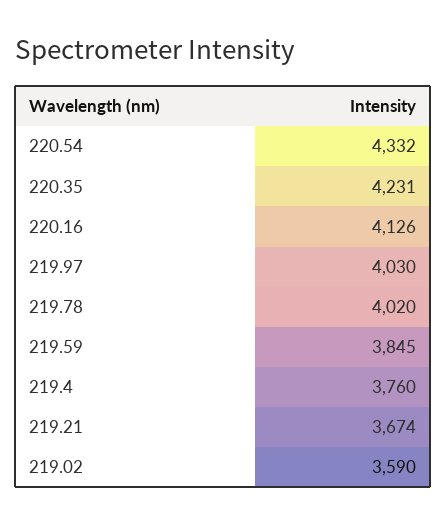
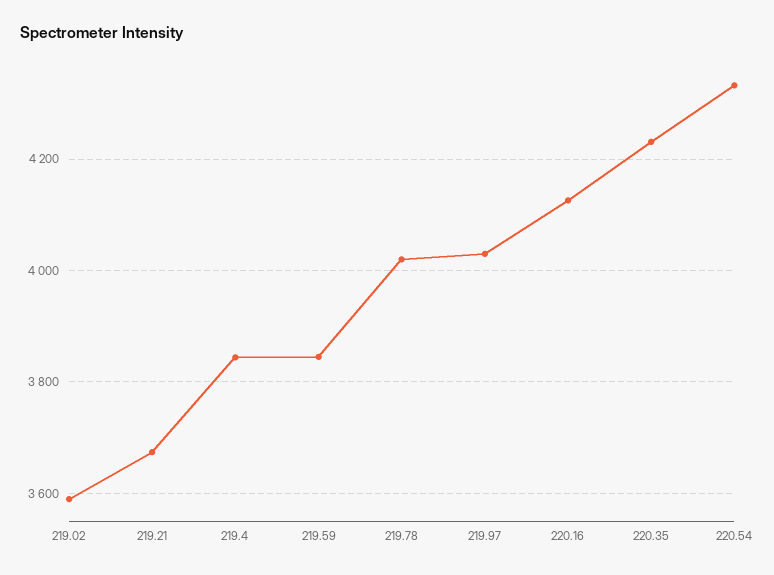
  {
    "220.54": 4332,
    "220.35": 4231,
    "220.16": 4126,
    "219.97": 4030,
    "219.78": 4020,
    "219.59": 3845,
-   "219.4": 3760,
+   "219.4": 3840,
    "219.21": 3674,
    "219.02": 3590
  }

